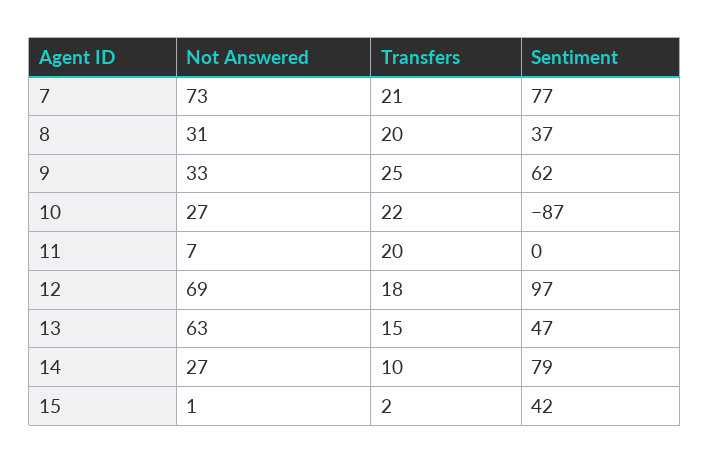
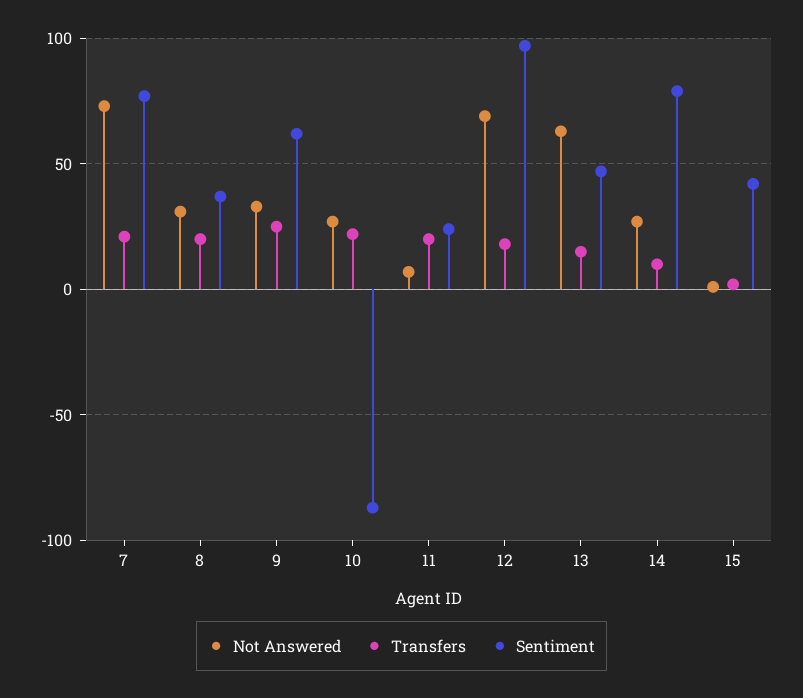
  {
    "Not Answered": {
      "7": 73,
      "8": 31,
      "9": 33,
      "10": 27,
      "11": 7,
      "12": 69,
      "13": 63,
      "14": 27,
      "15": 1
    },
    "Transfers": {
      "7": 21,
      "8": 20,
      "9": 25,
      "10": 22,
      "11": 20,
      "12": 18,
      "13": 15,
      "14": 10,
      "15": 2
    },
    "Sentiment": {
      "7": 77,
      "8": 37,
      "9": 62,
      "10": -87,
-     "11": 0,
+     "11": 25,
      "12": 97,
      "13": 47,
      "14": 79,
      "15": 42
    }
  }

